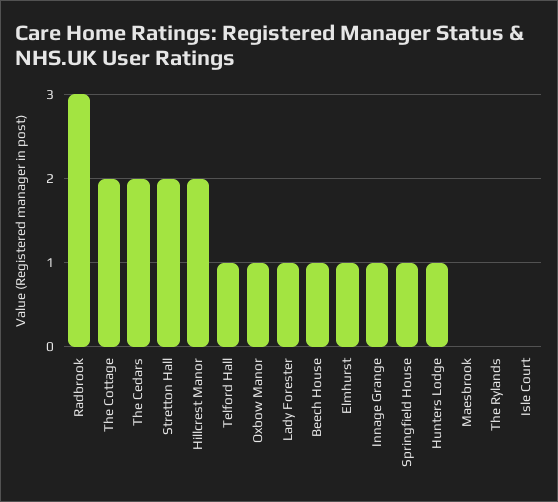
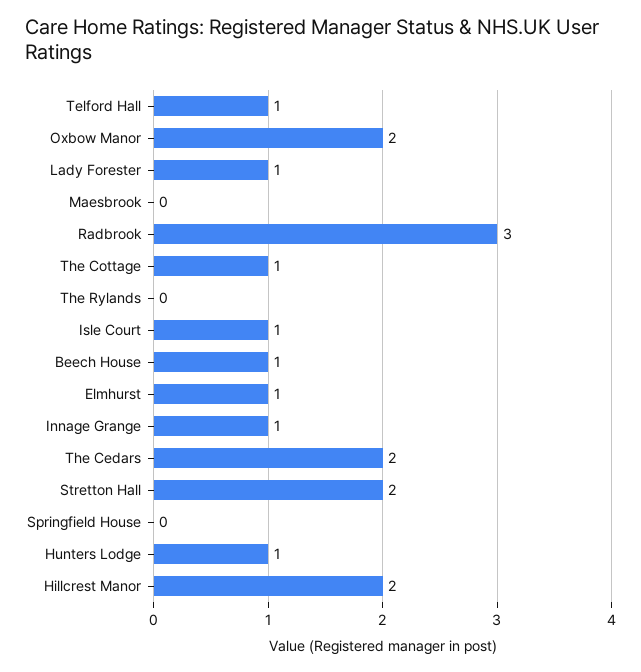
  {
    "Radbrook": 3,
-   "The Cottage": 2,
+   "The Cottage": 1,
    "The Cedars": 2,
    "Stretton Hall": 2,
    "Hillcrest Manor": 2,
    "Telford Hall": 1,
-   "Oxbow Manor": 1,
+   "Oxbow Manor": 2,
    "Lady Forester": 1,
    "Beech House": 1,
    "Elmhurst": 1,
    "Innage Grange": 1,
-   "Springfield House": 1,
+   "Springfield House": 0,
    "Hunters Lodge": 1,
    "Maesbrook": 0,
    "The Rylands": 0,
-   "Isle Court": 0
+   "Isle Court": 1
  }

